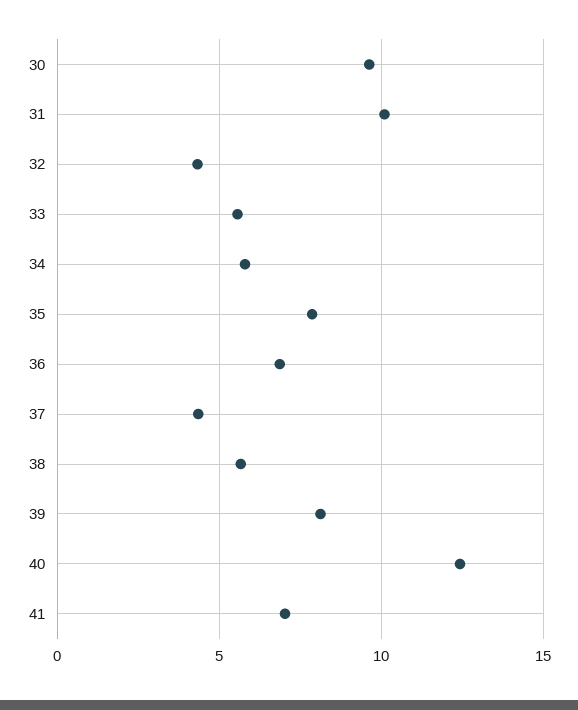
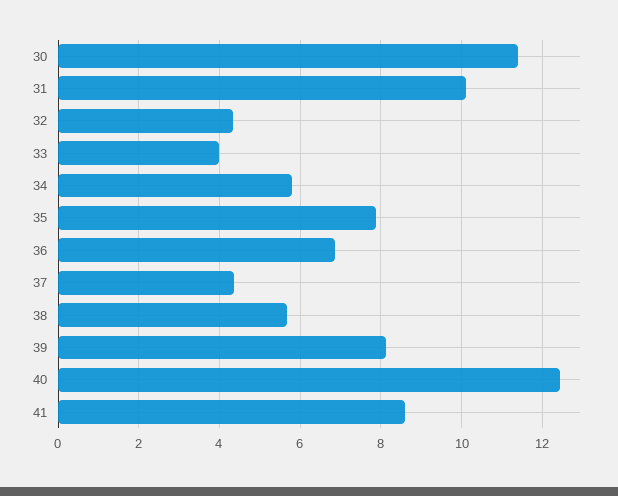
  {
-   "30": 9.5,
+   "30": 11.4,
    "31": 10.2,
    "32": 4.4,
-   "33": 5.5,
+   "33": 4,
    "34": 5.8,
    "35": 7.8,
    "36": 6.8,
    "37": 4.4,
    "38": 5.6,
    "39": 8.2,
    "40": 12.4,
-   "41": 7
+   "41": 8.6
  }

